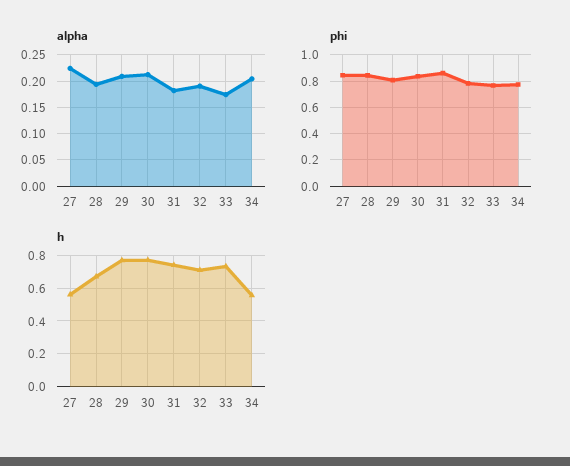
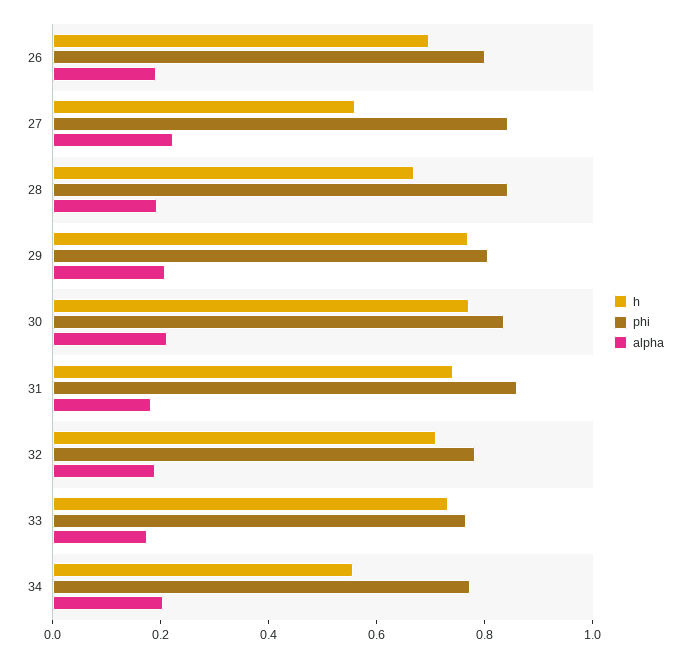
  {
    "alpha": {
      "27": 0.225,
      "28": 0.2,
      "29": 0.2,
      "30": 0.2,
      "31": 0.175,
      "32": 0.2,
      "33": 0.175,
-     "34": 0.2
+     "34": 0.2,
+     "26": 0.2
    },
    "phi": {
      "27": 0.85,
      "28": 0.85,
      "29": 0.8,
      "30": 0.85,
      "31": 0.85,
      "32": 0.8,
      "33": 0.75,
-     "34": 0.75
+     "34": 0.75,
+     "26": 0.8
    },
    "h": {
      "27": 0.55,
      "28": 0.65,
      "29": 0.75,
      "30": 0.75,
      "31": 0.75,
      "32": 0.7,
      "33": 0.75,
-     "34": 0.55
+     "34": 0.55,
+     "26": 0.7
    }
  }

